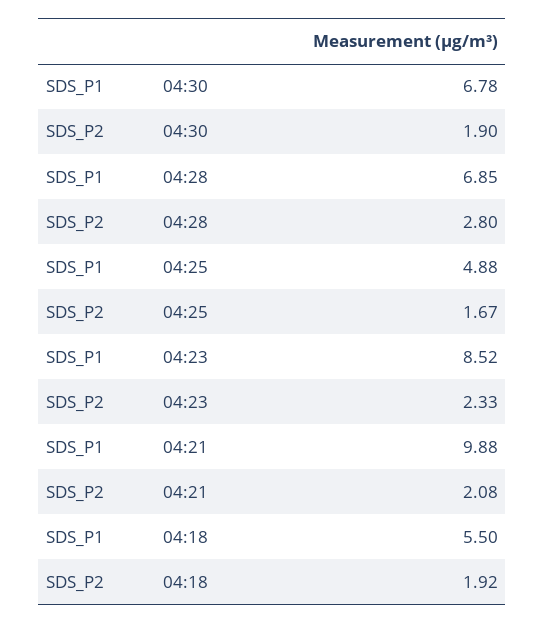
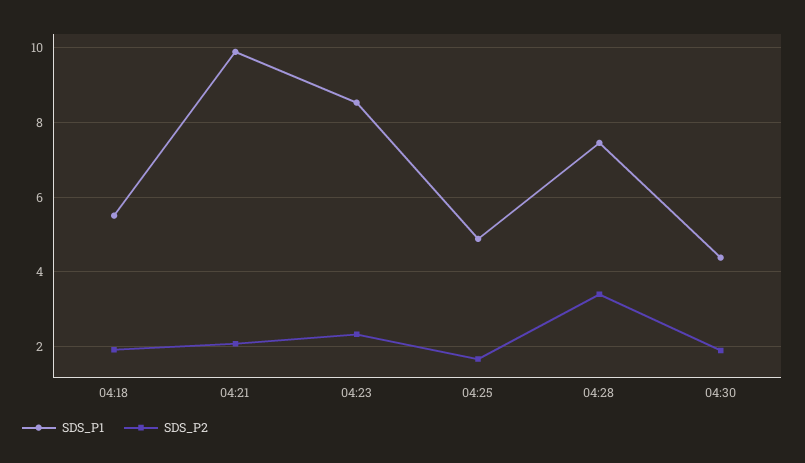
  {
    "SDS_P1": {
-     "04:30": 6.78,
+     "04:30": 4.4,
-     "04:28": 6.85,
+     "04:28": 7.4,
      "04:25": 4.88,
      "04:23": 8.52,
      "04:21": 9.88,
      "04:18": 5.5
    },
    "SDS_P2": {
      "04:30": 1.9,
-     "04:28": 2.8,
+     "04:28": 3.4,
      "04:25": 1.67,
      "04:23": 2.33,
      "04:21": 2.08,
      "04:18": 1.92
    }
  }

